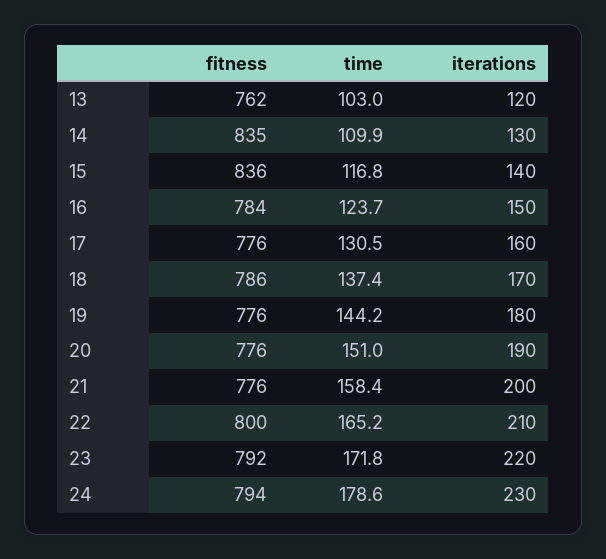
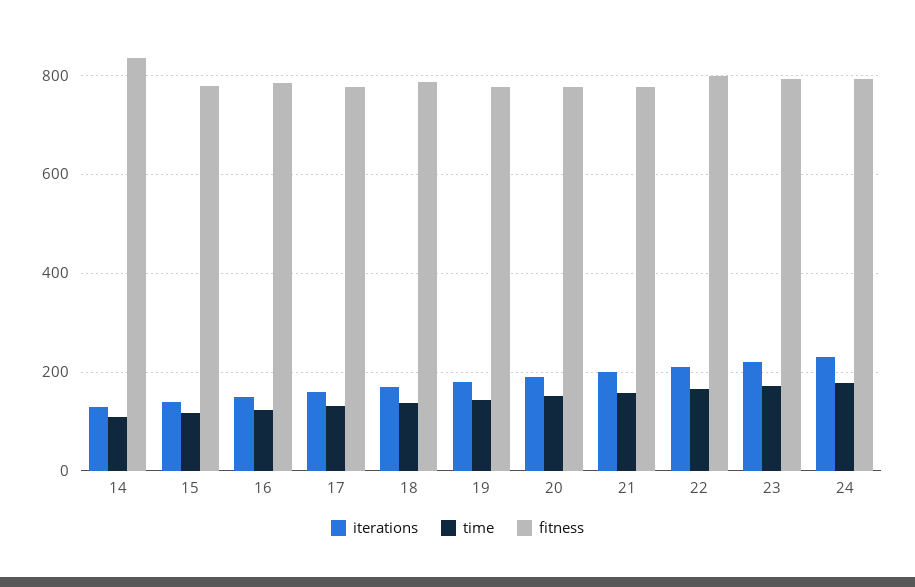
  {
    "fitness": {
-     "13": 762,
      "14": 835,
-     "15": 836,
+     "15": 780,
      "16": 784,
      "17": 776,
      "18": 786,
      "19": 776,
      "20": 776,
      "21": 776,
      "22": 800,
      "23": 792,
      "24": 794
    },
    "time": {
-     "13": 103,
      "14": 109.9,
      "15": 116.8,
      "16": 123.7,
      "17": 130.5,
      "18": 137.4,
      "19": 144.2,
      "20": 151,
      "21": 158.4,
      "22": 165.2,
      "23": 171.8,
      "24": 178.6
    },
    "iterations": {
-     "13": 120,
      "14": 130,
      "15": 140,
      "16": 150,
      "17": 160,
      "18": 170,
      "19": 180,
      "20": 190,
      "21": 200,
      "22": 210,
      "23": 220,
      "24": 230
    }
  }

